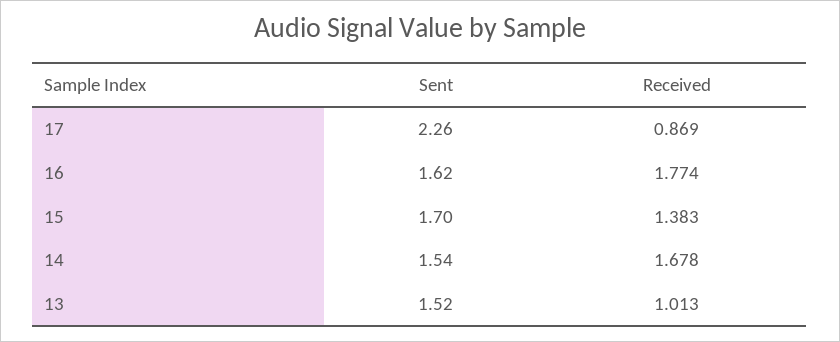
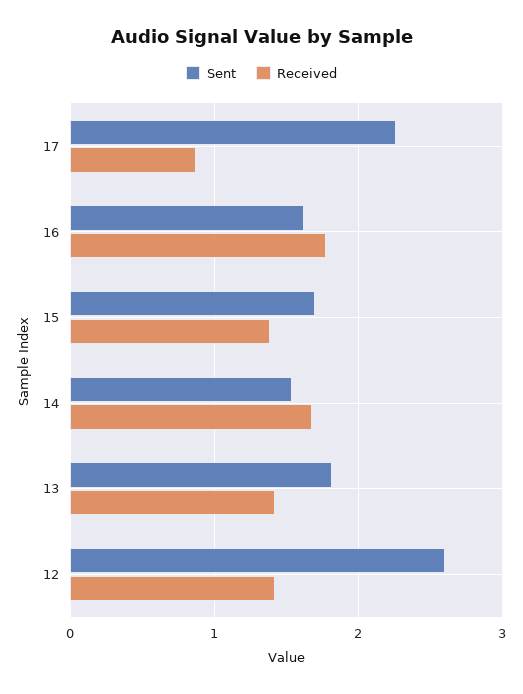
  {
    "Sent": {
      "17": 2.26,
      "16": 1.62,
      "15": 1.7,
      "14": 1.54,
-     "13": 1.52
+     "13": 1.8,
+     "12": 2.6
    },
    "Received": {
      "17": 0.869,
      "16": 1.774,
      "15": 1.383,
      "14": 1.678,
-     "13": 1.013
+     "13": 1.4,
+     "12": 1.4
    }
  }

